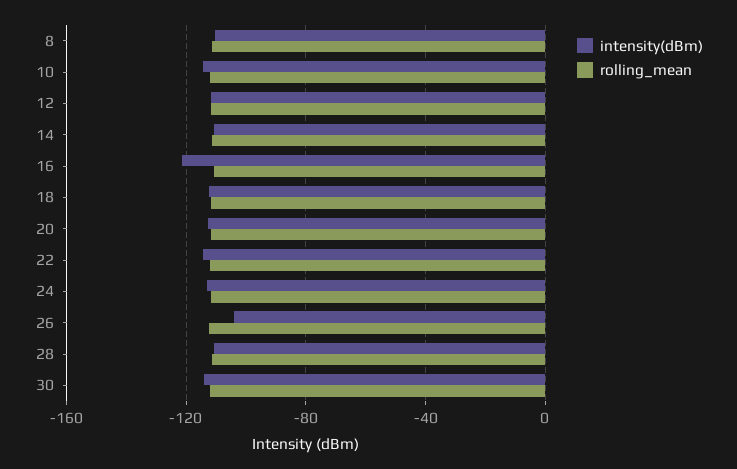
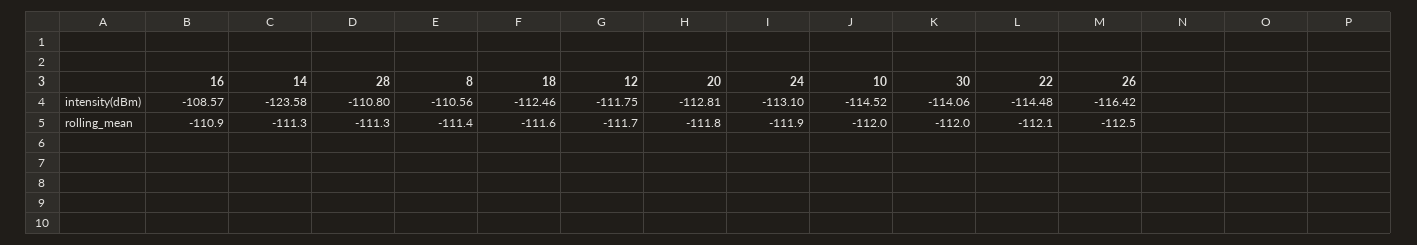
  {
    "intensity(dBm)": {
      "8": -110.56,
      "10": -114.52,
      "12": -111.75,
-     "14": -110,
+     "14": -123.58,
-     "16": -120,
+     "16": -108.57,
      "18": -112.46,
      "20": -112.81,
      "22": -114.48,
      "24": -113.1,
-     "26": -105,
+     "26": -116.42,
      "28": -110.8,
      "30": -114.06
    },
    "rolling_mean": {
      "8": -111.4,
      "10": -112,
      "12": -111.7,
      "14": -111.3,
      "16": -110.9,
      "18": -111.6,
      "20": -111.8,
      "22": -112.1,
      "24": -111.9,
      "26": -112.5,
      "28": -111.3,
      "30": -112
    }
  }

